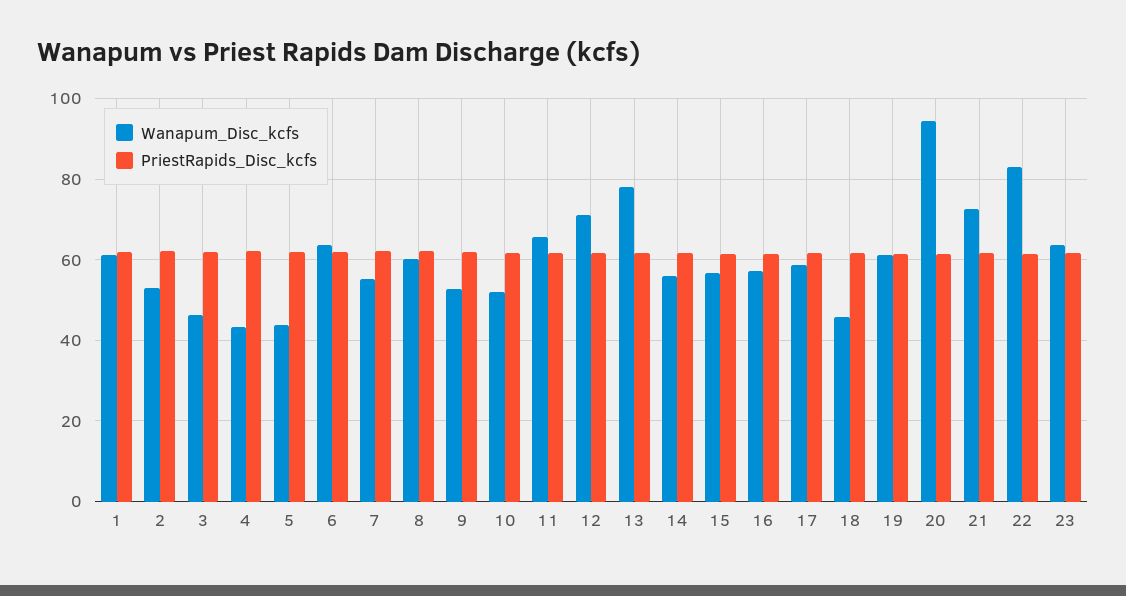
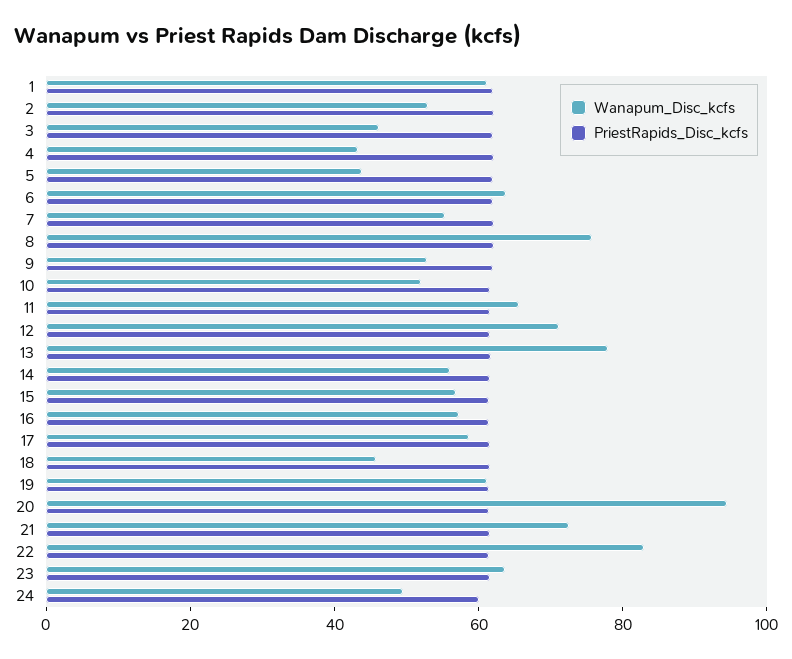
  {
    "Wanapum_Disc_kcfs": {
      "1": 62,
      "2": 54,
      "3": 46,
      "4": 44,
      "5": 44,
      "6": 64,
      "7": 56,
-     "8": 60,
+     "8": 75,
      "9": 52,
      "10": 52,
      "11": 66,
      "12": 72,
      "13": 78,
      "14": 56,
      "15": 56,
      "16": 58,
      "17": 58,
      "18": 46,
      "19": 62,
      "20": 94,
      "21": 72,
      "22": 84,
-     "23": 64
+     "23": 64,
+     "24": 50
    },
    "PriestRapids_Disc_kcfs": {
      "1": 62,
      "2": 62,
      "3": 62,
      "4": 62,
      "5": 62,
      "6": 62,
      "7": 62,
      "8": 62,
      "9": 62,
      "10": 62,
      "11": 62,
      "12": 62,
      "13": 62,
      "14": 62,
      "15": 62,
      "16": 62,
      "17": 62,
      "18": 62,
      "19": 62,
      "20": 62,
      "21": 62,
      "22": 62,
-     "23": 62
+     "23": 62,
+     "24": 60
    }
  }

